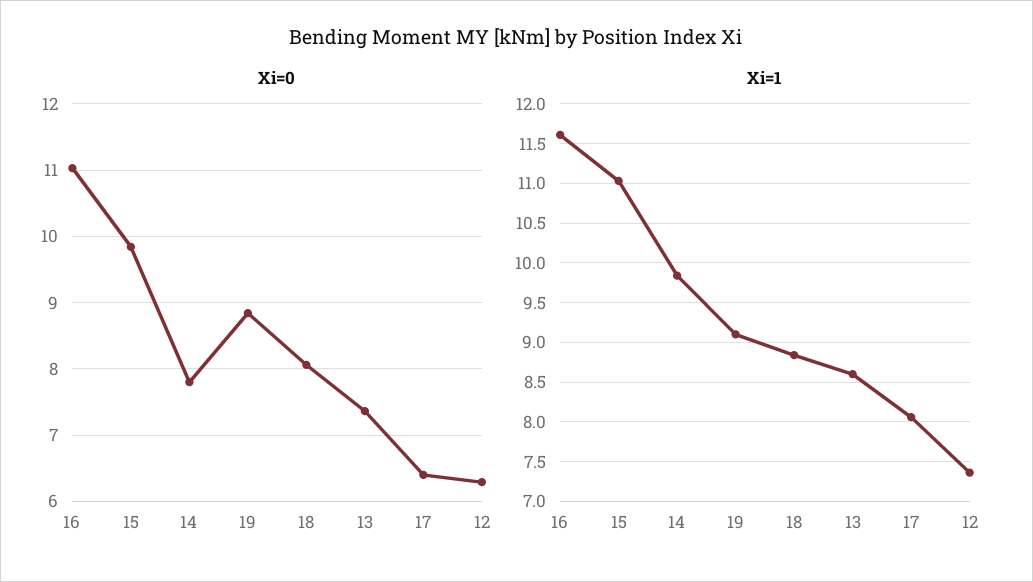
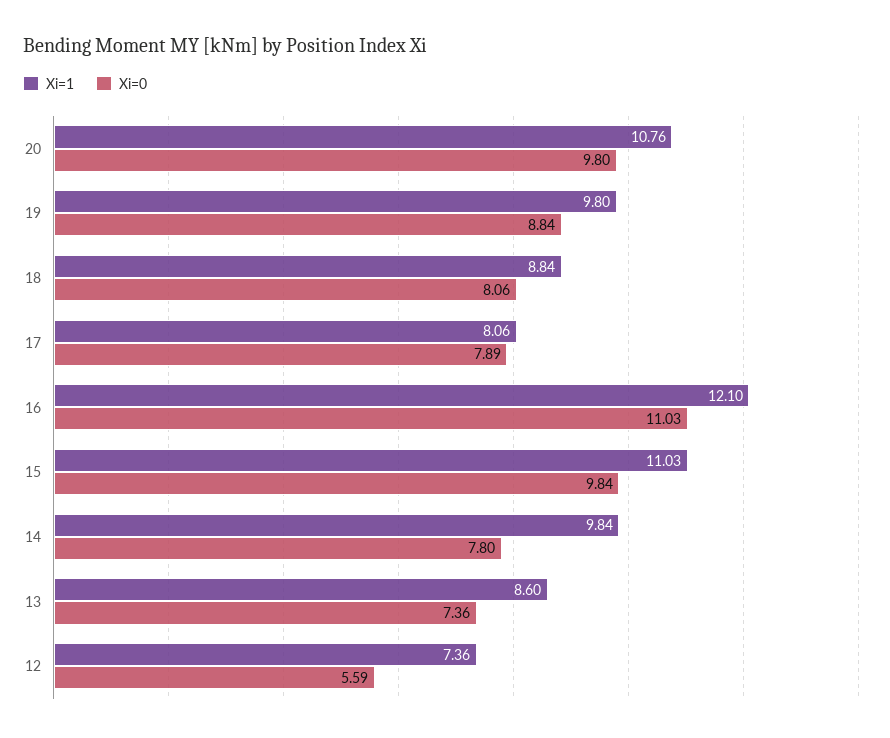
  {
    "Xi=0": {
      "16": 11.03,
      "15": 9.84,
      "14": 7.8,
      "19": 8.84,
      "18": 8.06,
      "13": 7.36,
-     "17": 6.4,
+     "17": 7.89,
-     "12": 6.3
+     "12": 5.59,
+     "20": 9.8
    },
    "Xi=1": {
-     "16": 11.6,
+     "16": 12.1,
      "15": 11.03,
      "14": 9.84,
-     "19": 9.1,
+     "19": 9.8,
      "18": 8.84,
      "13": 8.6,
      "17": 8.06,
-     "12": 7.36
+     "12": 7.36,
+     "20": 10.76
    }
  }

